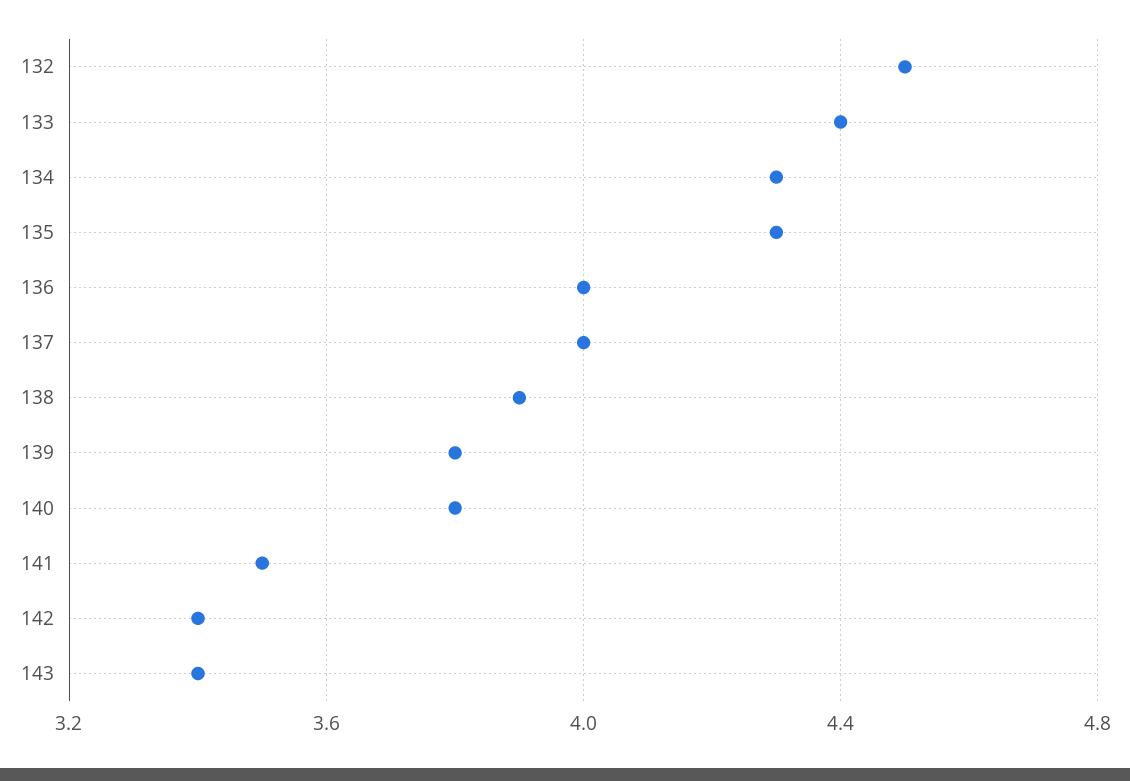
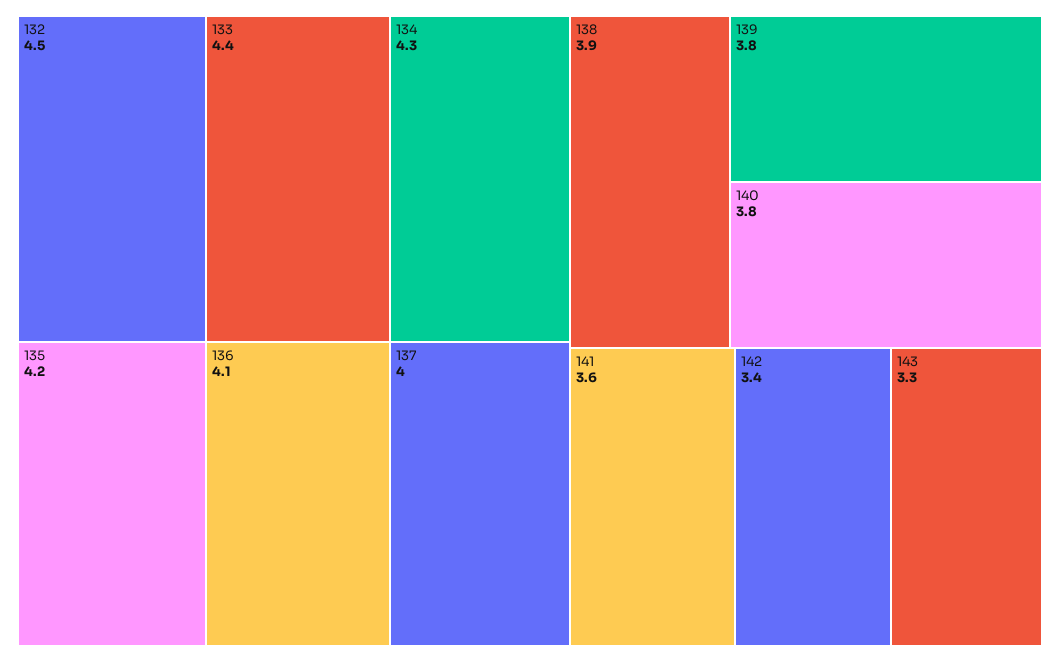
  {
    "132": 4.5,
    "133": 4.4,
    "134": 4.3,
-   "135": 4.3,
+   "135": 4.2,
-   "136": 4,
+   "136": 4.1,
    "137": 4,
    "138": 3.9,
    "139": 3.8,
    "140": 3.8,
-   "141": 3.5,
+   "141": 3.6,
    "142": 3.4,
-   "143": 3.4
+   "143": 3.3
  }

